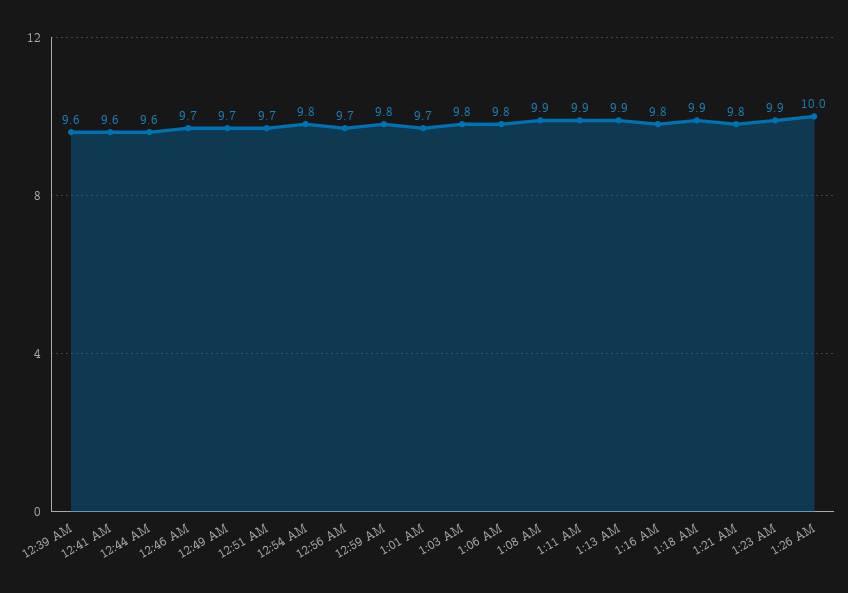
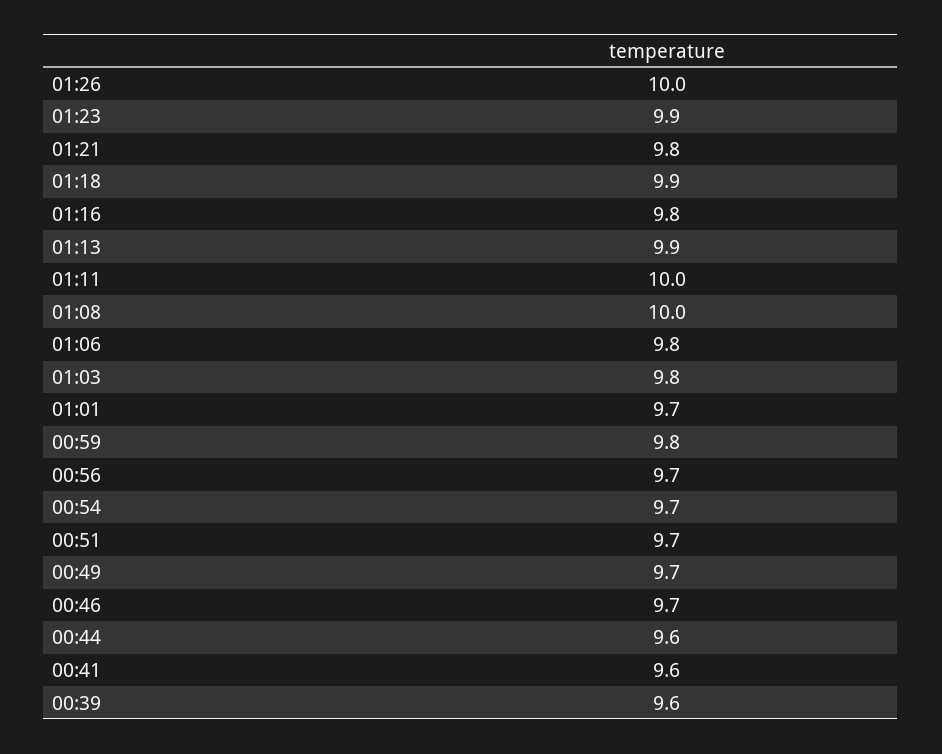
  {
    "12:39 AM": 9.6,
    "12:41 AM": 9.6,
    "12:44 AM": 9.6,
    "12:46 AM": 9.7,
    "12:49 AM": 9.7,
    "12:51 AM": 9.7,
-   "12:54 AM": 9.8,
+   "12:54 AM": 9.7,
    "12:56 AM": 9.7,
    "12:59 AM": 9.8,
    "1:01 AM": 9.7,
    "1:03 AM": 9.8,
    "1:06 AM": 9.8,
-   "1:08 AM": 9.9,
+   "1:08 AM": 10,
-   "1:11 AM": 9.9,
+   "1:11 AM": 10,
    "1:13 AM": 9.9,
    "1:16 AM": 9.8,
    "1:18 AM": 9.9,
    "1:21 AM": 9.8,
    "1:23 AM": 9.9,
    "1:26 AM": 10
  }

